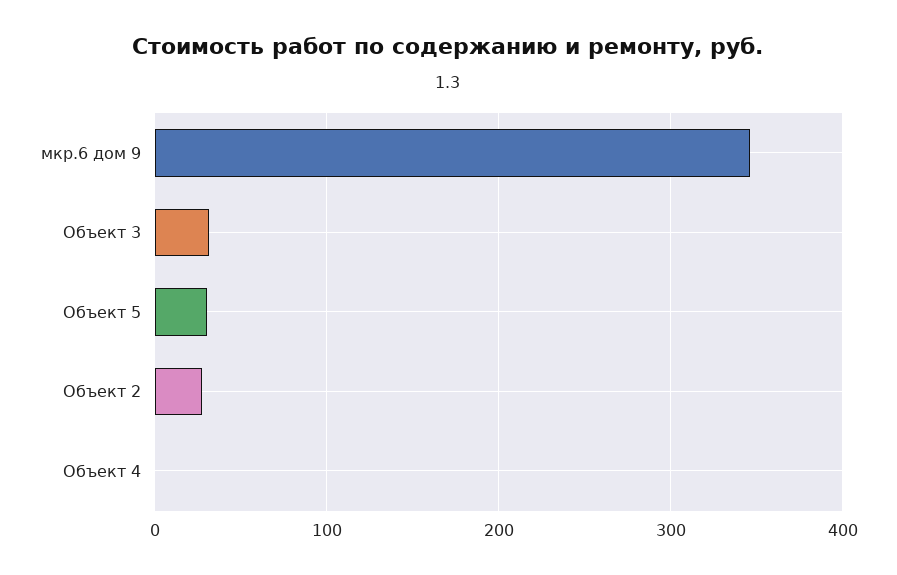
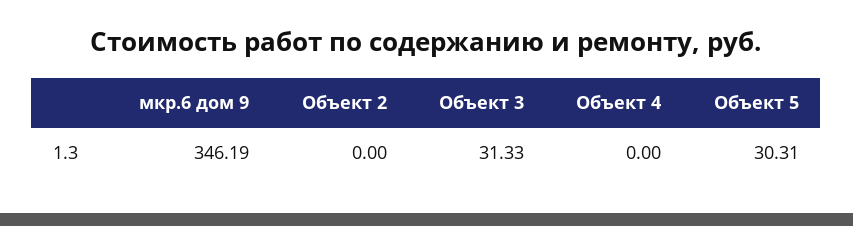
  {
    "мкр.6 дом 9": 346.19,
    "Объект 3": 31.33,
    "Объект 5": 30.31,
-   "Объект 2": 30,
+   "Объект 2": 0,
    "Объект 4": 0
  }

